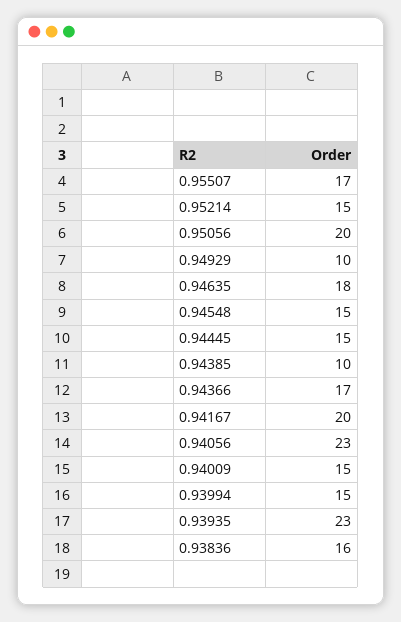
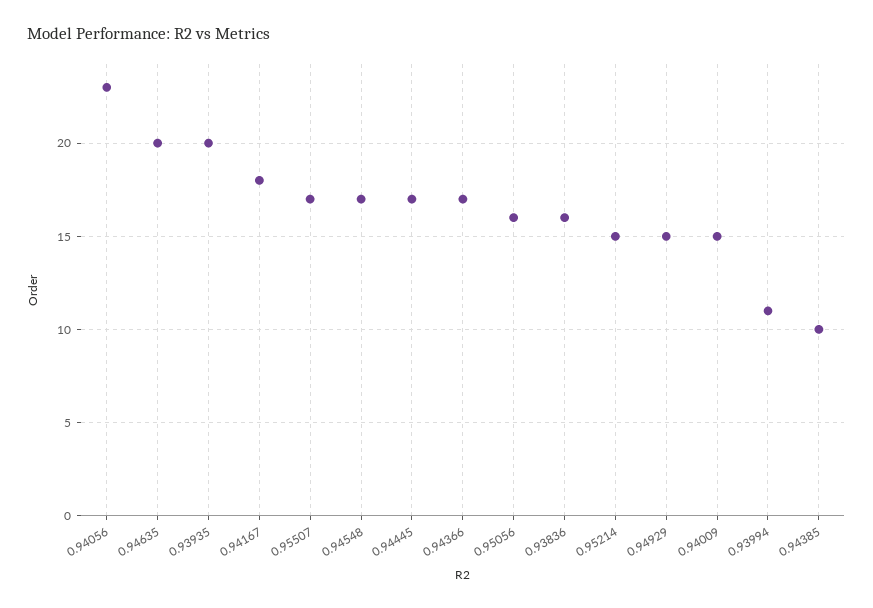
  {
    "0.95507": 17,
    "0.95214": 15,
-   "0.95056": 20,
+   "0.95056": 16,
-   "0.94929": 10,
+   "0.94929": 15,
-   "0.94635": 18,
+   "0.94635": 20,
-   "0.94548": 15,
+   "0.94548": 17,
-   "0.94445": 15,
+   "0.94445": 17,
    "0.94385": 10,
    "0.94366": 17,
-   "0.94167": 20,
+   "0.94167": 18,
    "0.94056": 23,
    "0.94009": 15,
-   "0.93994": 15,
+   "0.93994": 11,
-   "0.93935": 23,
+   "0.93935": 20,
    "0.93836": 16
  }

